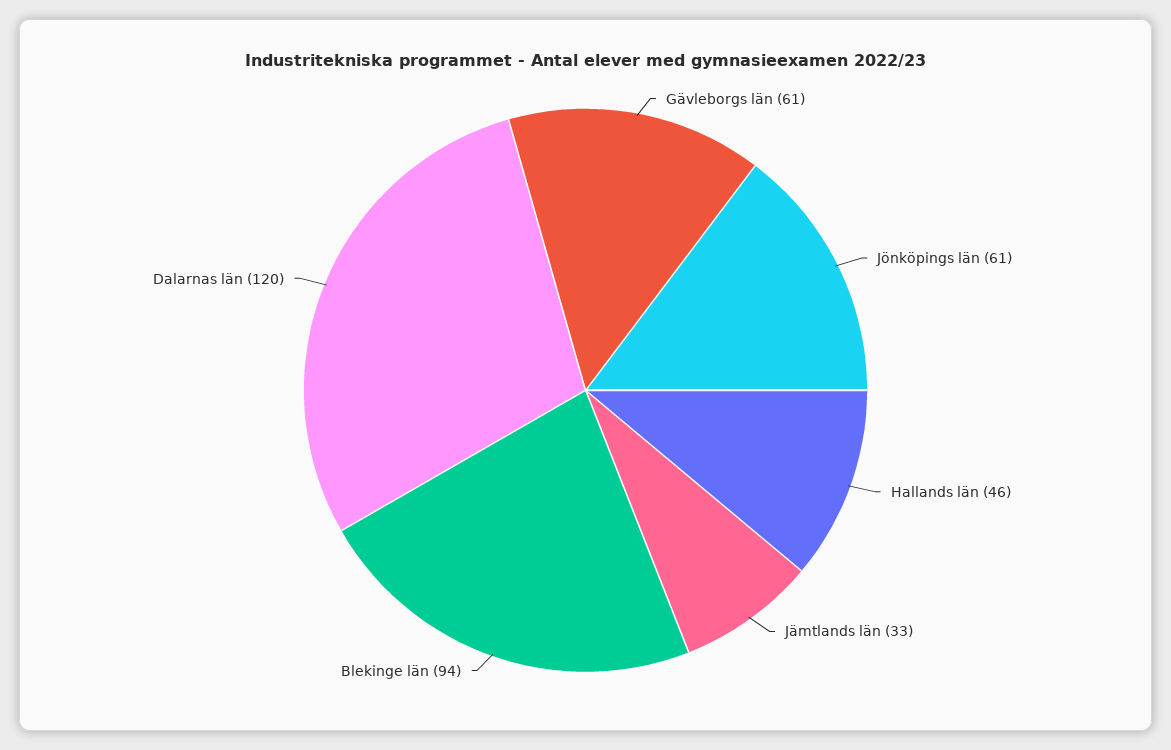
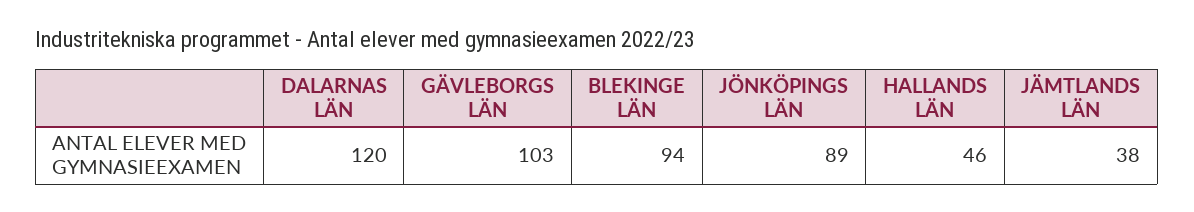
  {
-   "Gävleborgs län": 61,
+   "Gävleborgs län": 103,
-   "Jönköpings län": 61,
+   "Jönköpings län": 89,
    "Hallands län": 46,
-   "Jämtlands län": 33,
+   "Jämtlands län": 38,
    "Blekinge län": 94,
    "Dalarnas län": 120
  }

